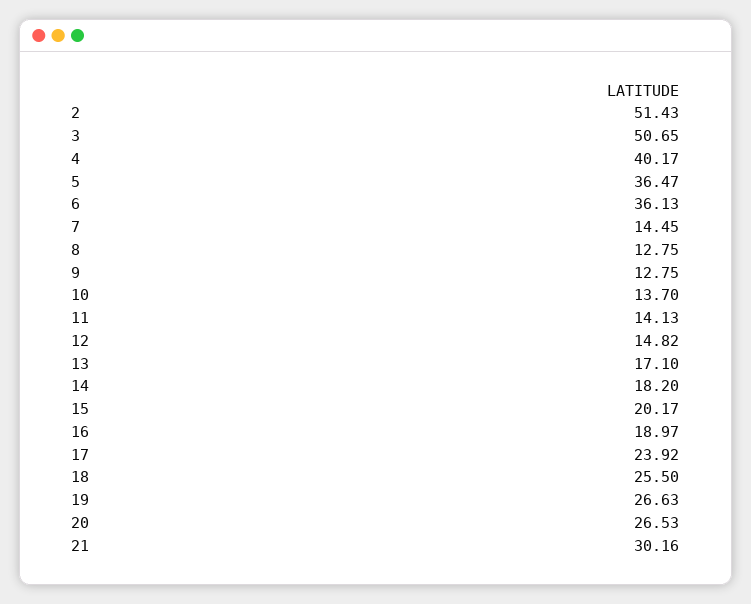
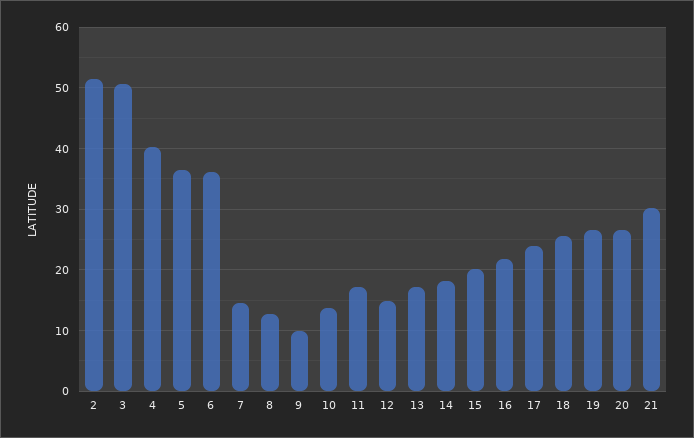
  {
    "2": 51.43,
    "3": 50.65,
    "4": 40.17,
    "5": 36.47,
    "6": 36.13,
    "7": 14.45,
    "8": 12.75,
-   "9": 12.75,
+   "9": 10,
    "10": 13.7,
-   "11": 14.13,
+   "11": 17,
    "12": 14.82,
    "13": 17.1,
    "14": 18.2,
    "15": 20.17,
-   "16": 18.97,
+   "16": 22,
    "17": 23.92,
    "18": 25.5,
    "19": 26.63,
    "20": 26.53,
    "21": 30.16
  }

